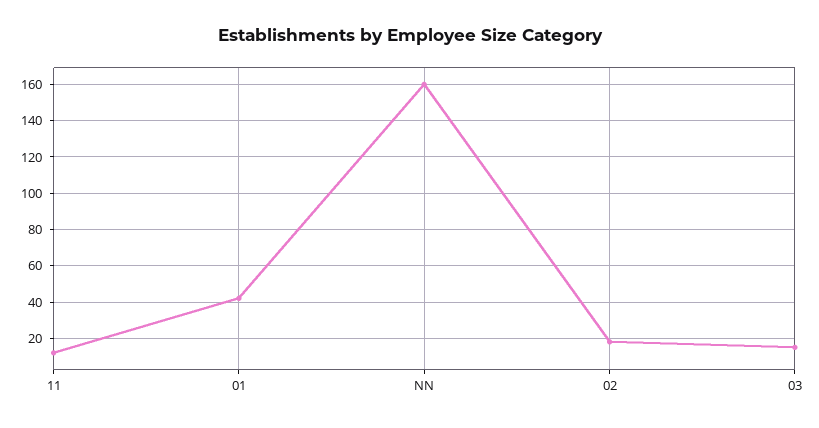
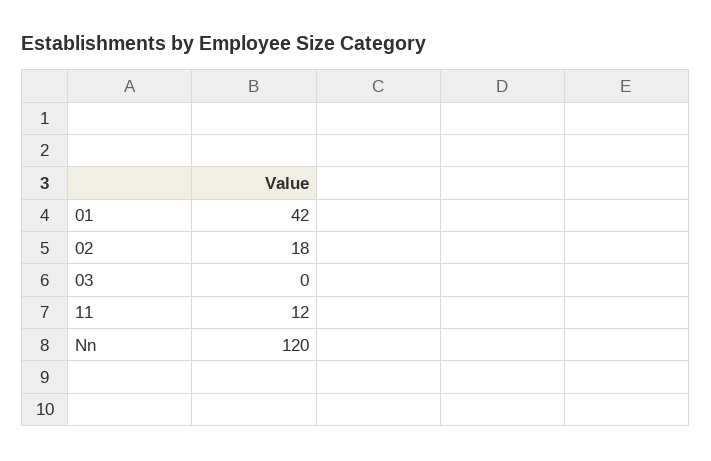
  {
    "11": 12,
    "01": 42,
-   "NN": 160,
+   "NN": 120,
    "02": 18,
-   "03": 15
+   "03": 0
  }

